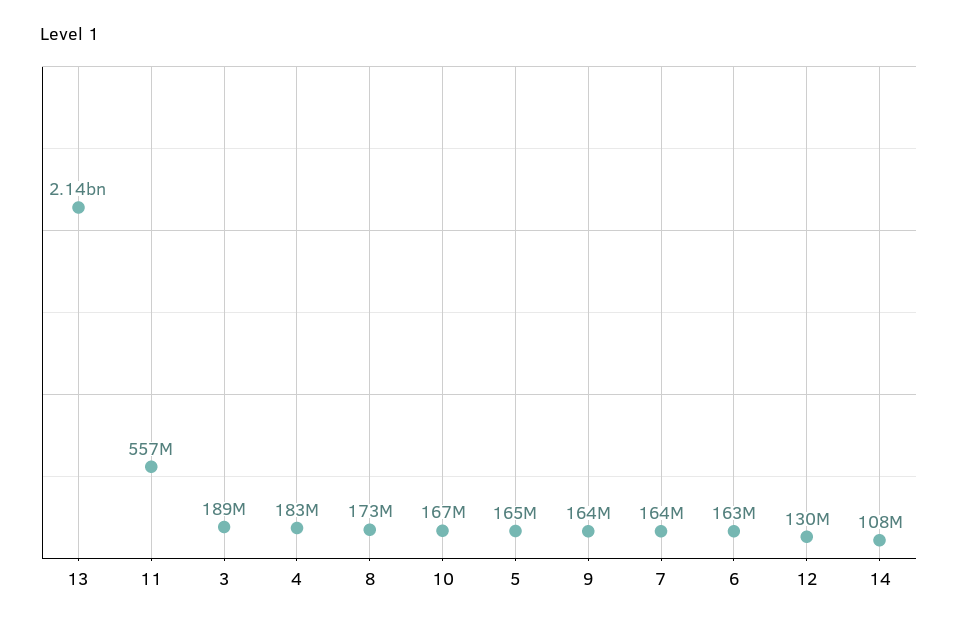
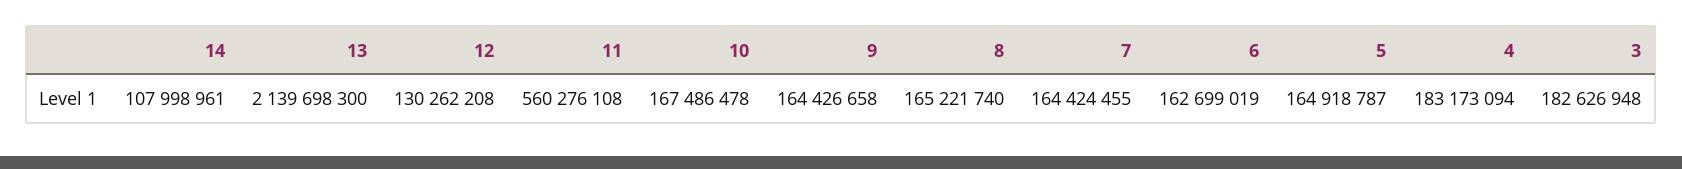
  {
    "13": 2139698300,
-   "11": 557000000,
+   "11": 560276108,
-   "3": 189000000,
+   "3": 182626948,
    "4": 183173094,
-   "8": 173000000,
+   "8": 165221740,
    "10": 167486478,
    "5": 164918787,
    "9": 164426658,
    "7": 164424455,
    "6": 162699019,
    "12": 130262208,
    "14": 107998961
  }

